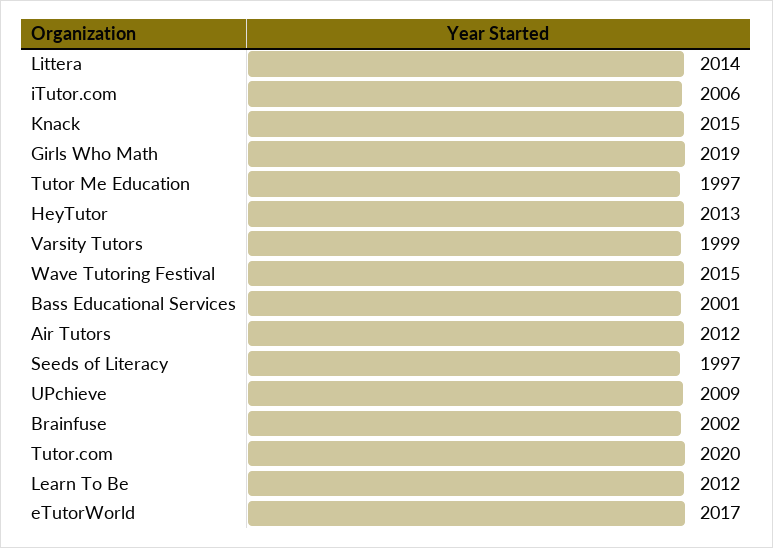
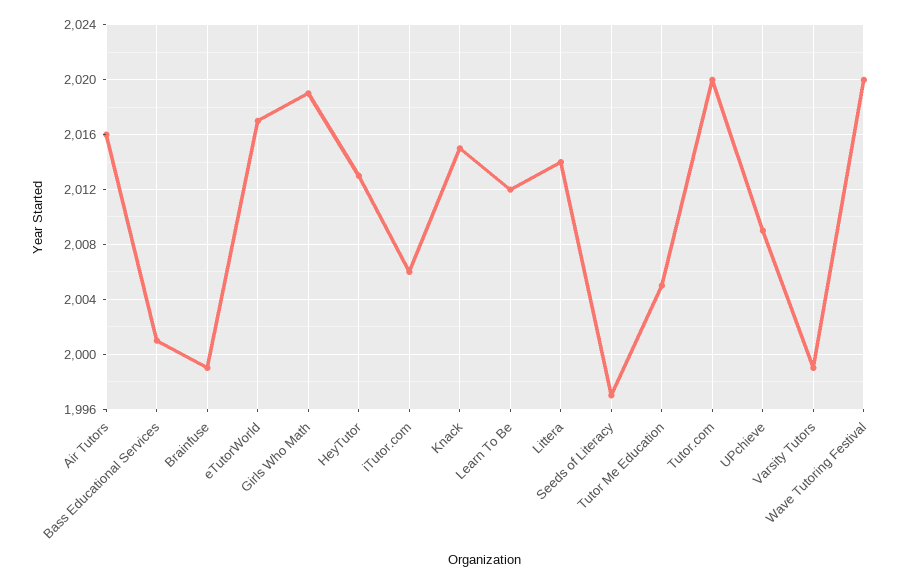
  {
    "Littera": 2014,
    "iTutor.com": 2006,
    "Knack": 2015,
    "Girls Who Math": 2019,
-   "Tutor Me Education": 1997,
+   "Tutor Me Education": 2005,
    "HeyTutor": 2013,
    "Varsity Tutors": 1999,
-   "Wave Tutoring Festival": 2015,
+   "Wave Tutoring Festival": 2020,
    "Bass Educational Services": 2001,
-   "Air Tutors": 2012,
+   "Air Tutors": 2016,
    "Seeds of Literacy": 1997,
    "UPchieve": 2009,
-   "Brainfuse": 2002,
+   "Brainfuse": 1999,
    "Tutor.com": 2020,
    "Learn To Be": 2012,
    "eTutorWorld": 2017
  }

